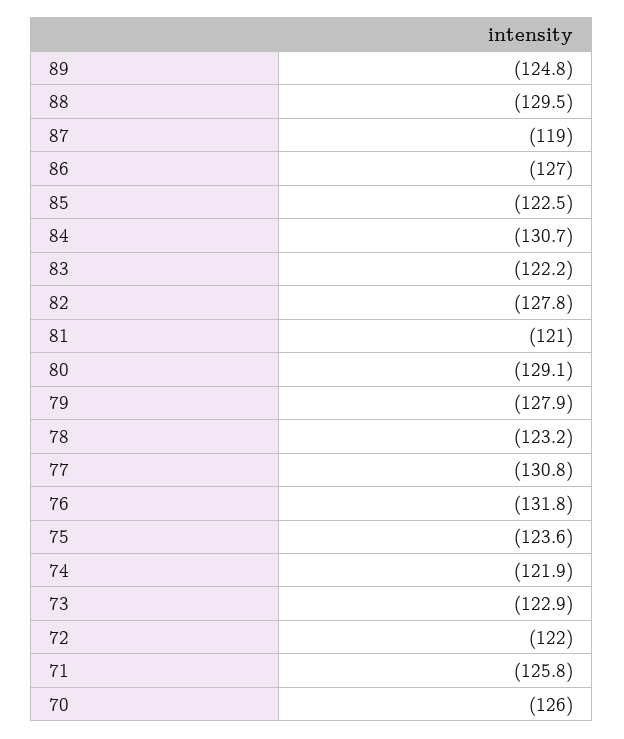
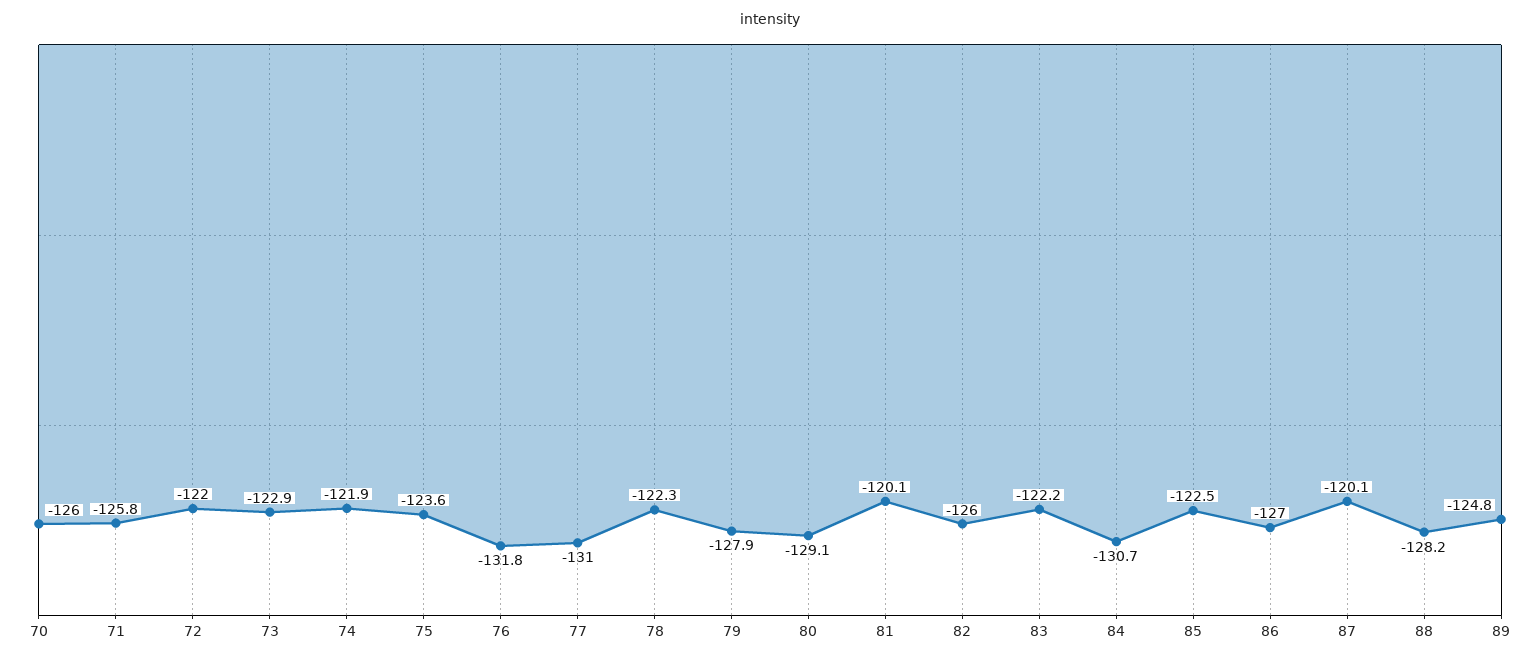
  {
    "89": -124.8,
-   "88": -129.5,
+   "88": -128.2,
-   "87": -119,
+   "87": -120.1,
    "86": -127,
    "85": -122.5,
    "84": -130.7,
    "83": -122.2,
-   "82": -127.8,
+   "82": -126,
-   "81": -121,
+   "81": -120.1,
    "80": -129.1,
    "79": -127.9,
-   "78": -123.2,
+   "78": -122.3,
-   "77": -130.8,
+   "77": -131,
    "76": -131.8,
    "75": -123.6,
    "74": -121.9,
    "73": -122.9,
    "72": -122,
    "71": -125.8,
    "70": -126
  }

